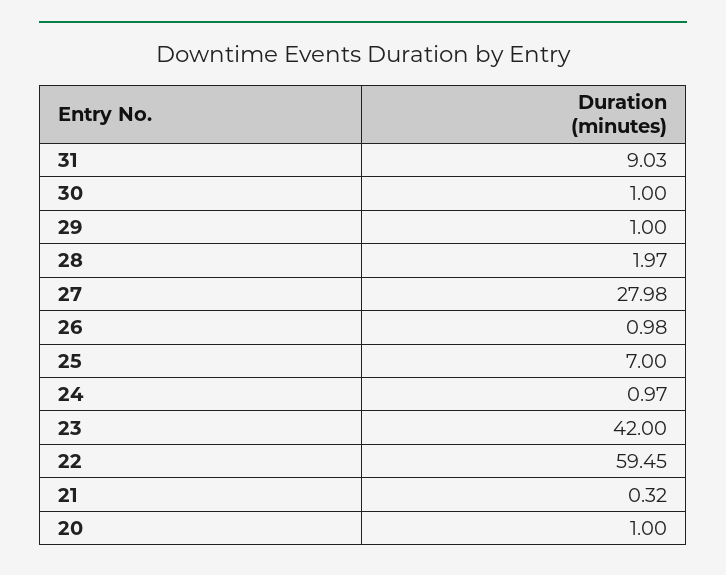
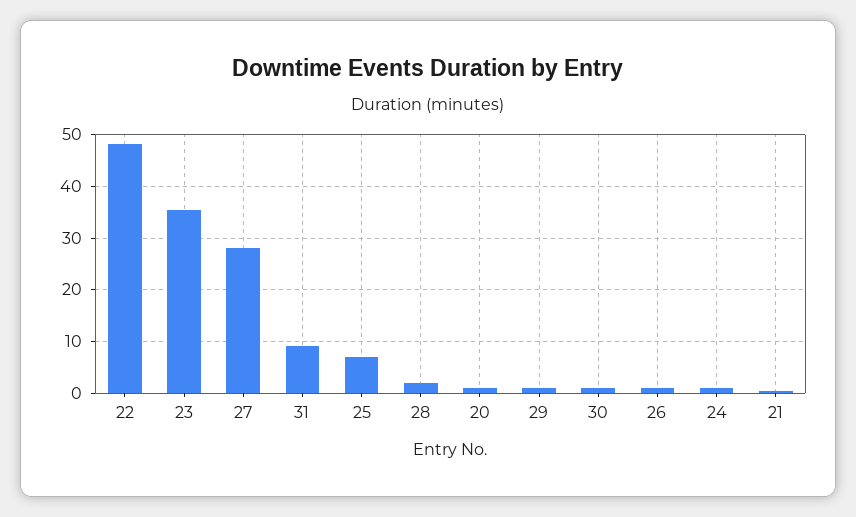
  {
    "31": 9.03,
    "30": 1,
    "29": 1,
    "28": 1.97,
    "27": 27.98,
    "26": 0.98,
    "25": 7,
    "24": 0.97,
-   "23": 42,
+   "23": 36,
-   "22": 59.45,
+   "22": 48,
    "21": 0.32,
    "20": 1
  }

